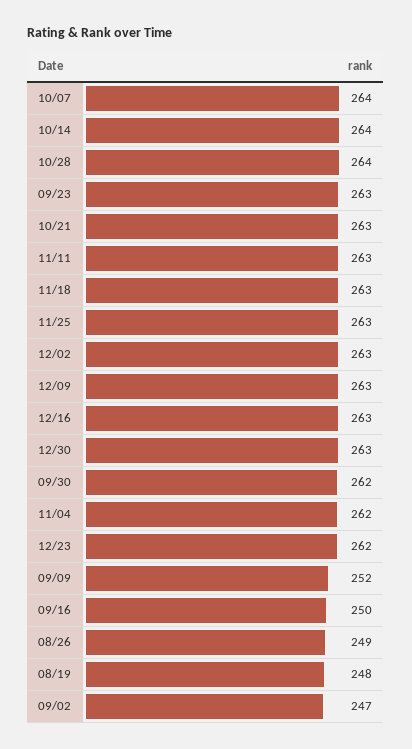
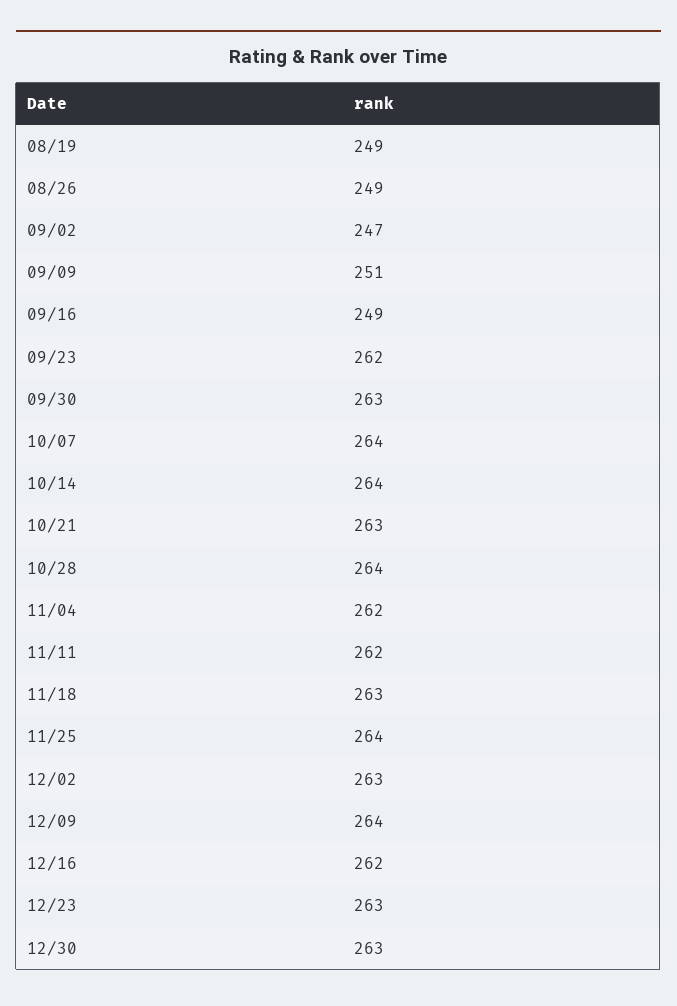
  {
    "10/07": 264,
    "10/14": 264,
    "10/28": 264,
-   "09/23": 263,
+   "09/23": 262,
    "10/21": 263,
-   "11/11": 263,
+   "11/11": 262,
    "11/18": 263,
-   "11/25": 263,
+   "11/25": 264,
    "12/02": 263,
-   "12/09": 263,
+   "12/09": 264,
-   "12/16": 263,
+   "12/16": 262,
    "12/30": 263,
-   "09/30": 262,
+   "09/30": 263,
    "11/04": 262,
-   "12/23": 262,
+   "12/23": 263,
-   "09/09": 252,
+   "09/09": 251,
-   "09/16": 250,
+   "09/16": 249,
    "08/26": 249,
-   "08/19": 248,
+   "08/19": 249,
    "09/02": 247
  }

